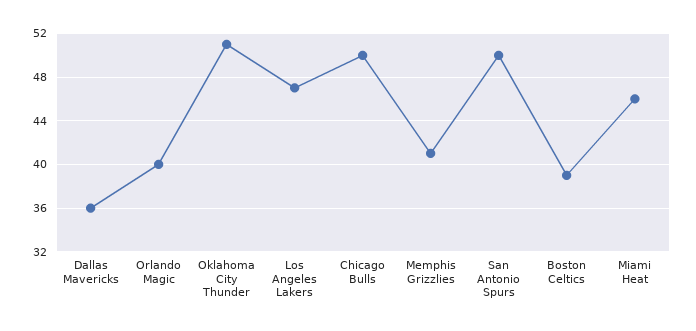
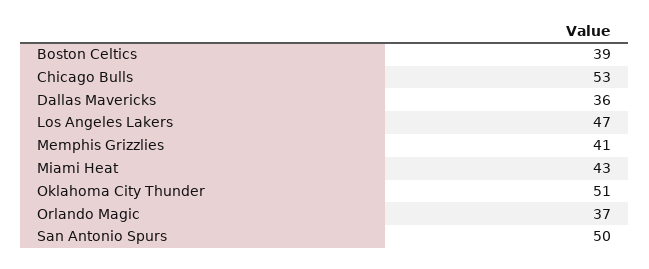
  {
    "Dallas Mavericks": 36,
-   "Orlando Magic": 40,
+   "Orlando Magic": 37,
    "Oklahoma City Thunder": 51,
    "Los Angeles Lakers": 47,
-   "Chicago Bulls": 50,
+   "Chicago Bulls": 53,
    "Memphis Grizzlies": 41,
    "San Antonio Spurs": 50,
    "Boston Celtics": 39,
-   "Miami Heat": 46
+   "Miami Heat": 43
  }

